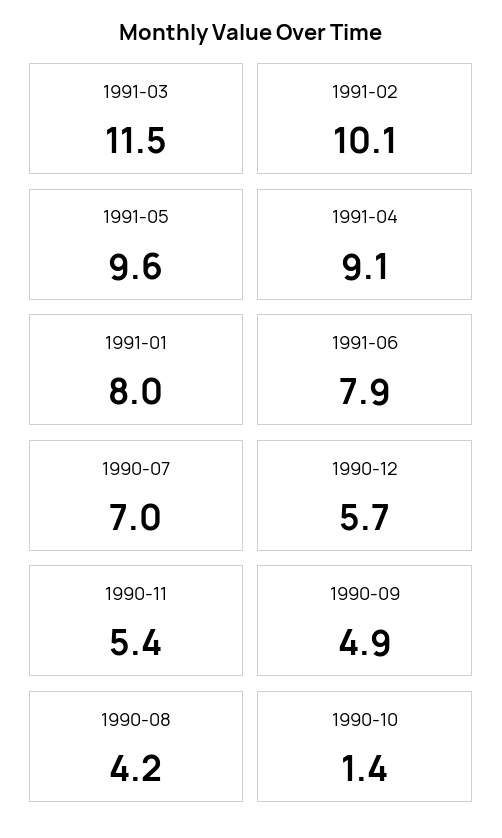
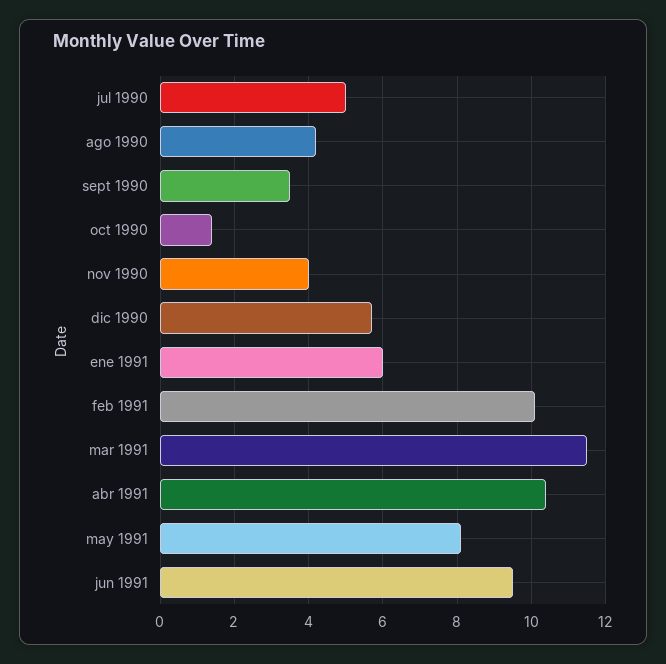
  {
    "1991-03": 11.5,
    "1991-02": 10.1,
-   "1991-05": 9.6,
+   "1991-05": 8,
-   "1991-04": 9.1,
+   "1991-04": 10.5,
-   "1991-01": 8,
+   "1991-01": 6,
-   "1991-06": 7.9,
+   "1991-06": 9.5,
-   "1990-07": 7,
+   "1990-07": 5,
    "1990-12": 5.7,
-   "1990-11": 5.4,
+   "1990-11": 4,
-   "1990-09": 4.9,
+   "1990-09": 3.5,
    "1990-08": 4.2,
    "1990-10": 1.4
  }

